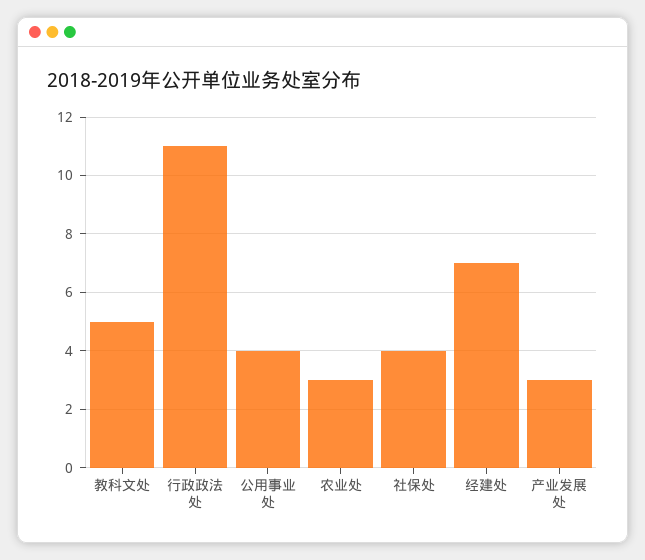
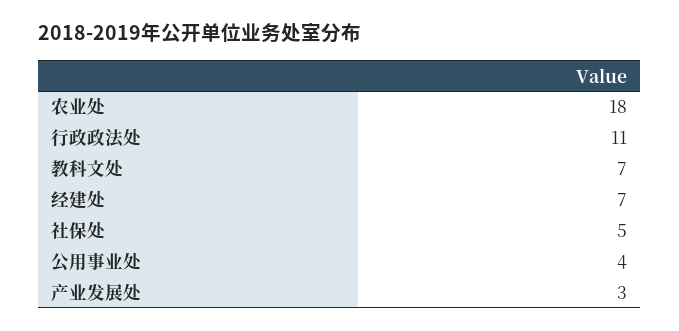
  {
-   "教科文处": 5,
+   "教科文处": 7,
    "行政政法处": 11,
    "公用事业处": 4,
-   "农业处": 3,
+   "农业处": 18,
-   "社保处": 4,
+   "社保处": 5,
    "经建处": 7,
    "产业发展处": 3
  }

